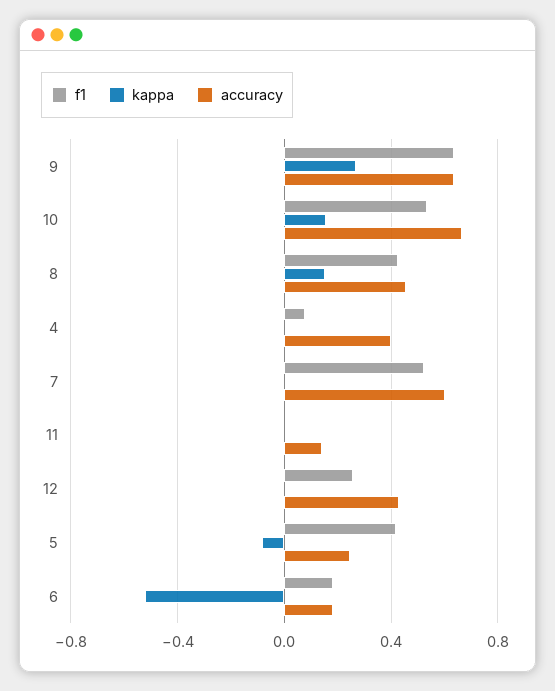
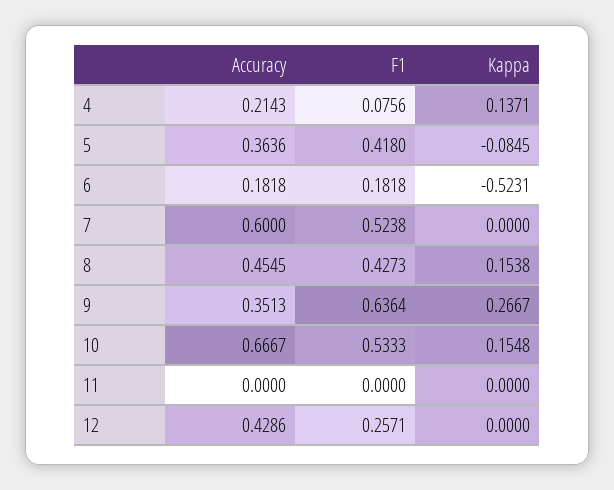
  {
    "f1": {
      "9": 0.6364,
      "10": 0.5333,
      "8": 0.4273,
      "4": 0.0756,
      "7": 0.5238,
      "11": 0,
      "12": 0.2571,
      "5": 0.418,
      "6": 0.1818
    },
    "kappa": {
      "9": 0.2667,
      "10": 0.1548,
      "8": 0.1538,
-     "4": 0,
+     "4": 0.1371,
      "7": 0,
      "11": 0,
      "12": 0,
      "5": -0.0845,
      "6": -0.5231
    },
    "accuracy": {
-     "9": 0.65,
+     "9": 0.3513,
      "10": 0.6667,
      "8": 0.4545,
-     "4": 0.4,
+     "4": 0.2143,
      "7": 0.6,
-     "11": 0.15,
+     "11": 0,
      "12": 0.4286,
-     "5": 0.25,
+     "5": 0.3636,
      "6": 0.1818
    }
  }

